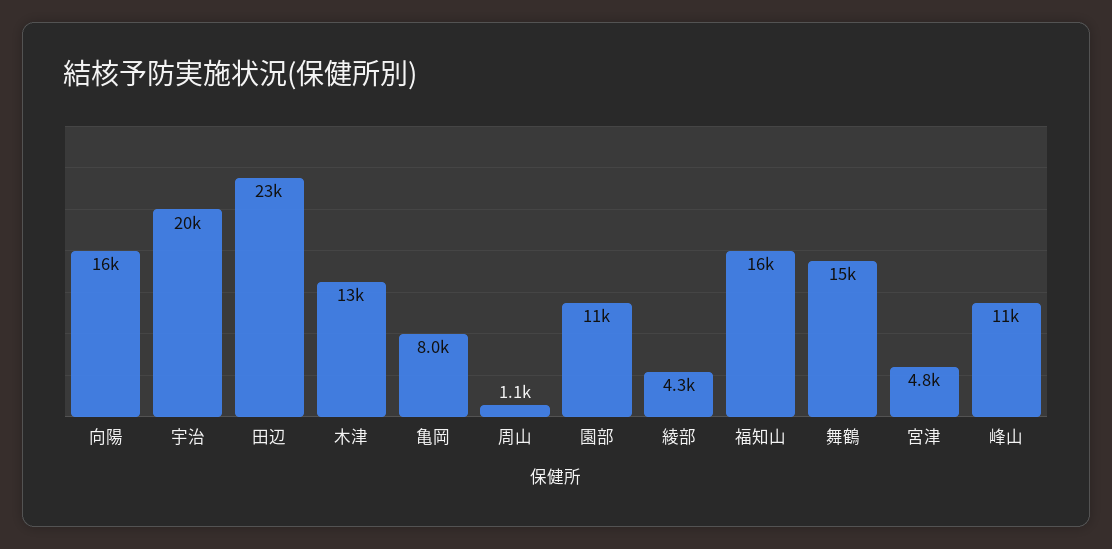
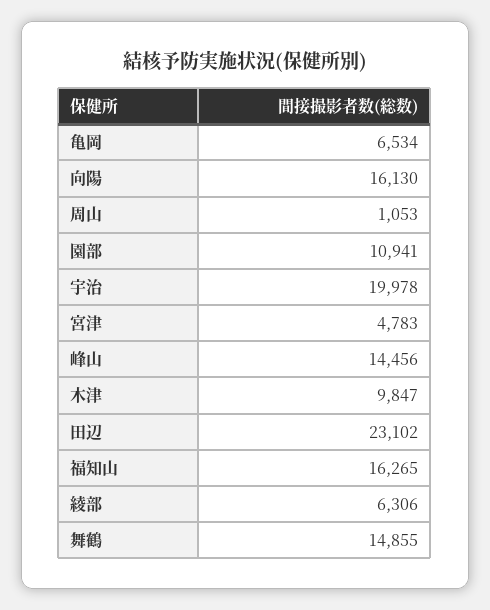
  {
    "向陽": 16130,
    "宇治": 19978,
    "田辺": 23102,
-   "木津": 13000,
+   "木津": 9847,
-   "亀岡": 8000,
+   "亀岡": 6534,
    "周山": 1053,
    "園部": 10941,
-   "綾部": 4300,
+   "綾部": 6306,
    "福知山": 16265,
    "舞鶴": 14855,
    "宮津": 4783,
-   "峰山": 11000
+   "峰山": 14456
  }

